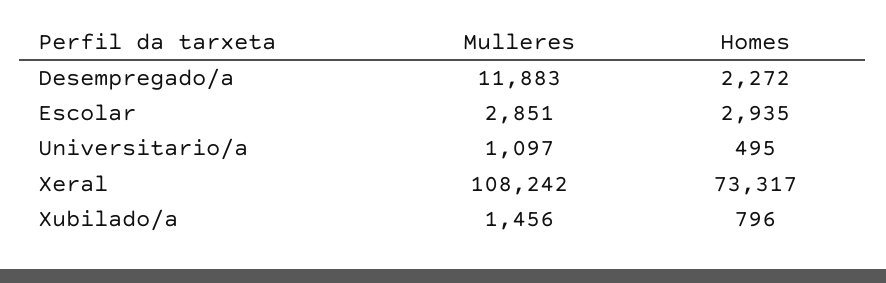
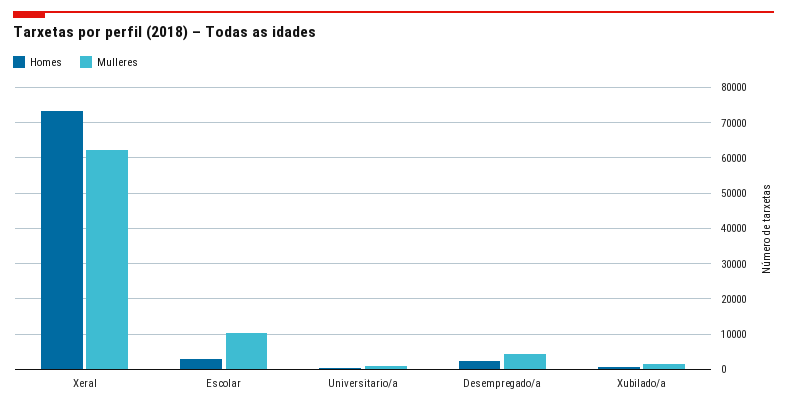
  {
    "Mulleres": {
-     "Desempregado/a": 11883,
+     "Desempregado/a": 4000,
-     "Escolar": 2851,
+     "Escolar": 10000,
      "Universitario/a": 1097,
-     "Xeral": 108242,
+     "Xeral": 62000,
      "Xubilado/a": 1456
    },
    "Homes": {
      "Desempregado/a": 2272,
      "Escolar": 2935,
      "Universitario/a": 495,
      "Xeral": 73317,
      "Xubilado/a": 796
    }
  }

